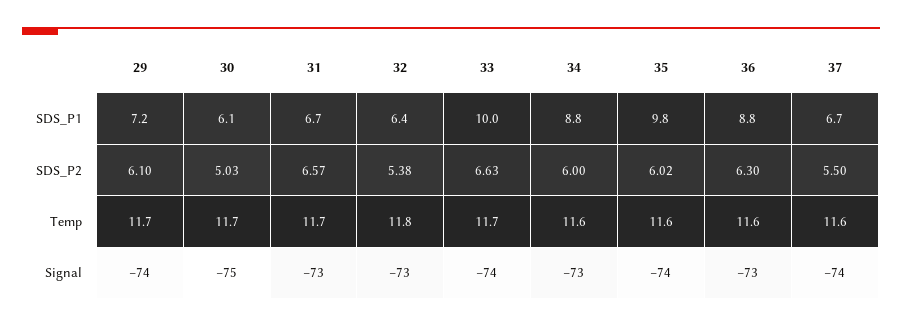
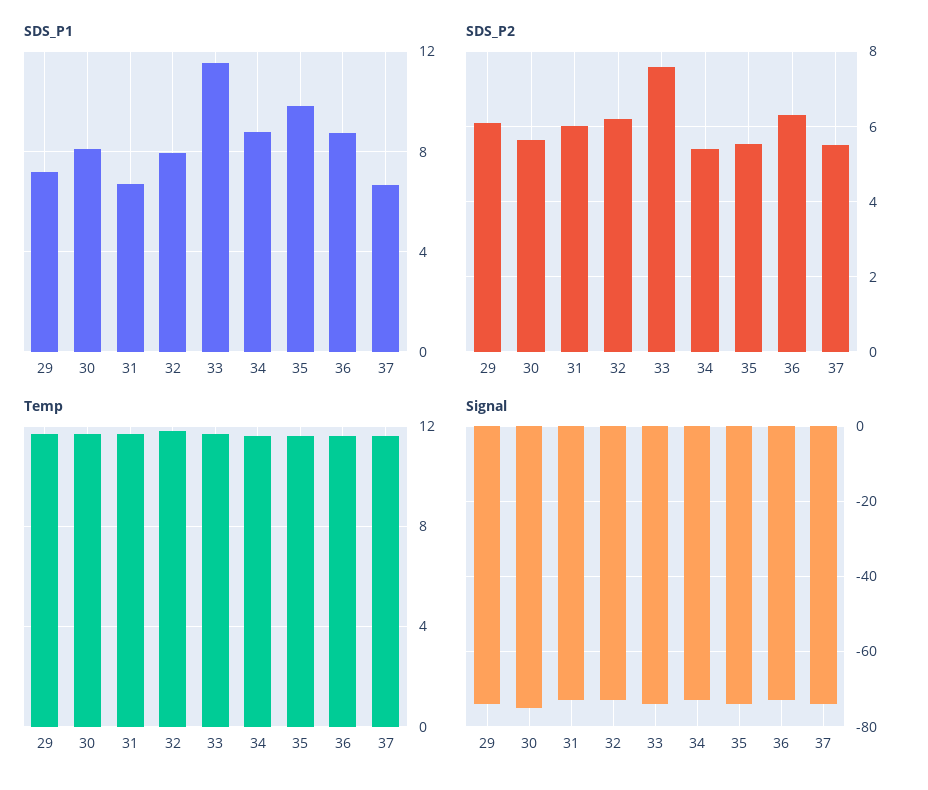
  {
    "SDS_P1": {
      "29": 7.2,
-     "30": 6.1,
+     "30": 8,
      "31": 6.7,
-     "32": 6.4,
+     "32": 8,
-     "33": 10,
+     "33": 11.5,
      "34": 8.8,
      "35": 9.8,
      "36": 8.8,
      "37": 6.7
    },
    "SDS_P2": {
      "29": 6.1,
-     "30": 5.03,
+     "30": 5.6,
-     "31": 6.57,
+     "31": 6,
-     "32": 5.38,
+     "32": 6.2,
-     "33": 6.63,
+     "33": 7.6,
-     "34": 6,
+     "34": 5.4,
-     "35": 6.02,
+     "35": 5.6,
      "36": 6.3,
      "37": 5.5
    },
    "Temp": {
      "29": 11.7,
      "30": 11.7,
      "31": 11.7,
      "32": 11.8,
      "33": 11.7,
      "34": 11.6,
      "35": 11.6,
      "36": 11.6,
      "37": 11.6
    },
    "Signal": {
      "29": -74,
      "30": -75,
      "31": -73,
      "32": -73,
      "33": -74,
      "34": -73,
      "35": -74,
      "36": -73,
      "37": -74
    }
  }

